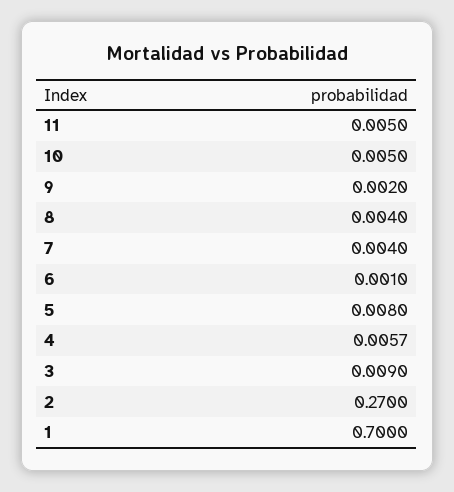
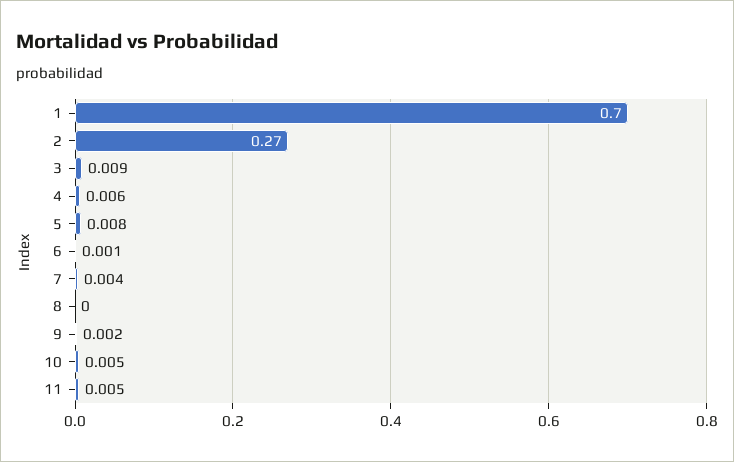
  {
    "11": 0.005,
    "10": 0.005,
    "9": 0.002,
-   "8": 0.004,
+   "8": 0,
    "7": 0.004,
    "6": 0.001,
    "5": 0.008,
    "4": 0.0057,
    "3": 0.009,
    "2": 0.27,
    "1": 0.7
  }

